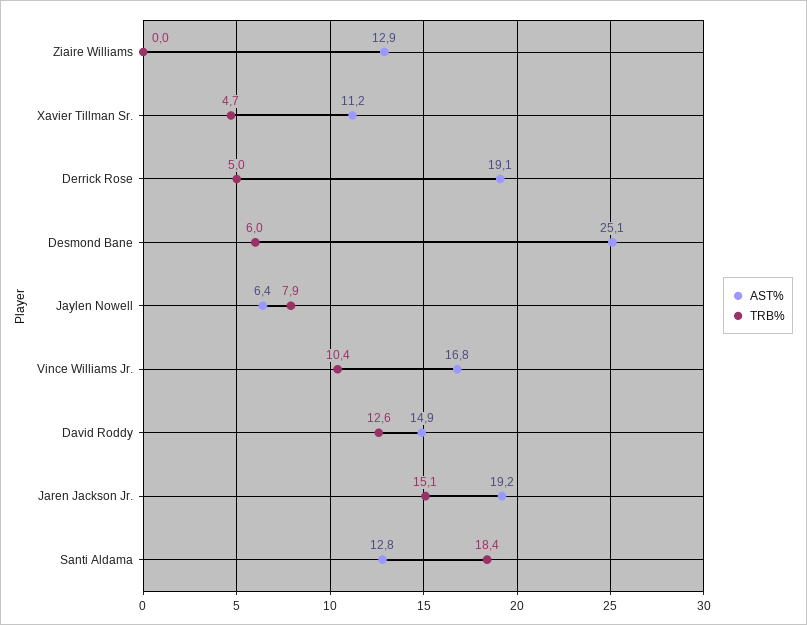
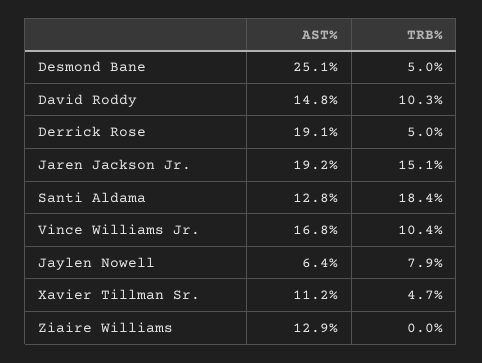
  {
    "AST%": {
      "Ziaire Williams": 12.9,
      "Xavier Tillman Sr.": 11.2,
      "Derrick Rose": 19.1,
      "Desmond Bane": 25.1,
      "Jaylen Nowell": 6.4,
      "Vince Williams Jr.": 16.8,
-     "David Roddy": 14.9,
+     "David Roddy": 14.8,
      "Jaren Jackson Jr.": 19.2,
      "Santi Aldama": 12.8
    },
    "TRB%": {
      "Ziaire Williams": 0,
      "Xavier Tillman Sr.": 4.7,
      "Derrick Rose": 5,
-     "Desmond Bane": 6,
+     "Desmond Bane": 5,
      "Jaylen Nowell": 7.9,
      "Vince Williams Jr.": 10.4,
-     "David Roddy": 12.6,
+     "David Roddy": 10.3,
      "Jaren Jackson Jr.": 15.1,
      "Santi Aldama": 18.4
    }
  }

